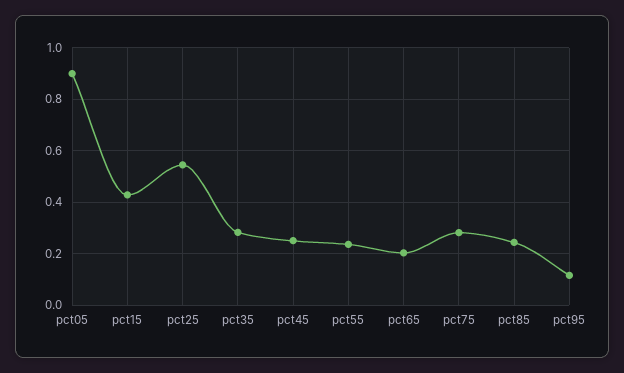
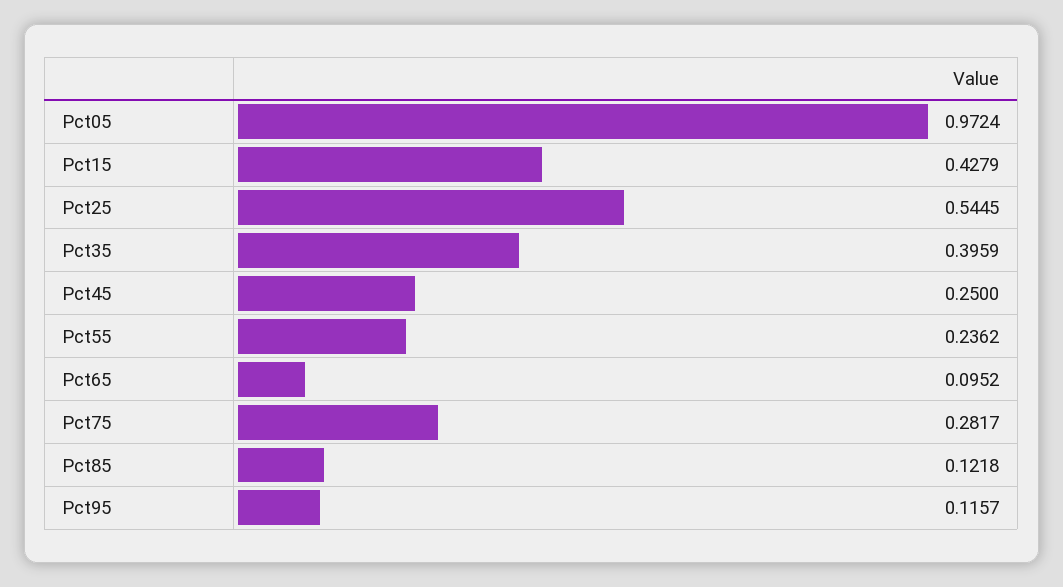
  {
-   "pct05": 0.9,
+   "pct05": 0.9724,
    "pct15": 0.4279,
    "pct25": 0.5445,
-   "pct35": 0.275,
+   "pct35": 0.3959,
    "pct45": 0.25,
    "pct55": 0.2362,
-   "pct65": 0.2,
+   "pct65": 0.0952,
    "pct75": 0.2817,
-   "pct85": 0.25,
+   "pct85": 0.1218,
    "pct95": 0.1157
  }

